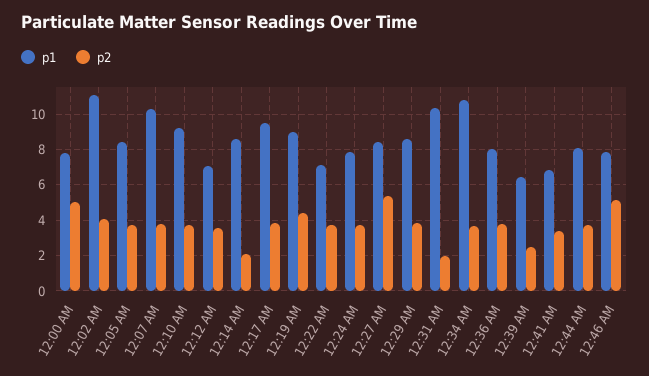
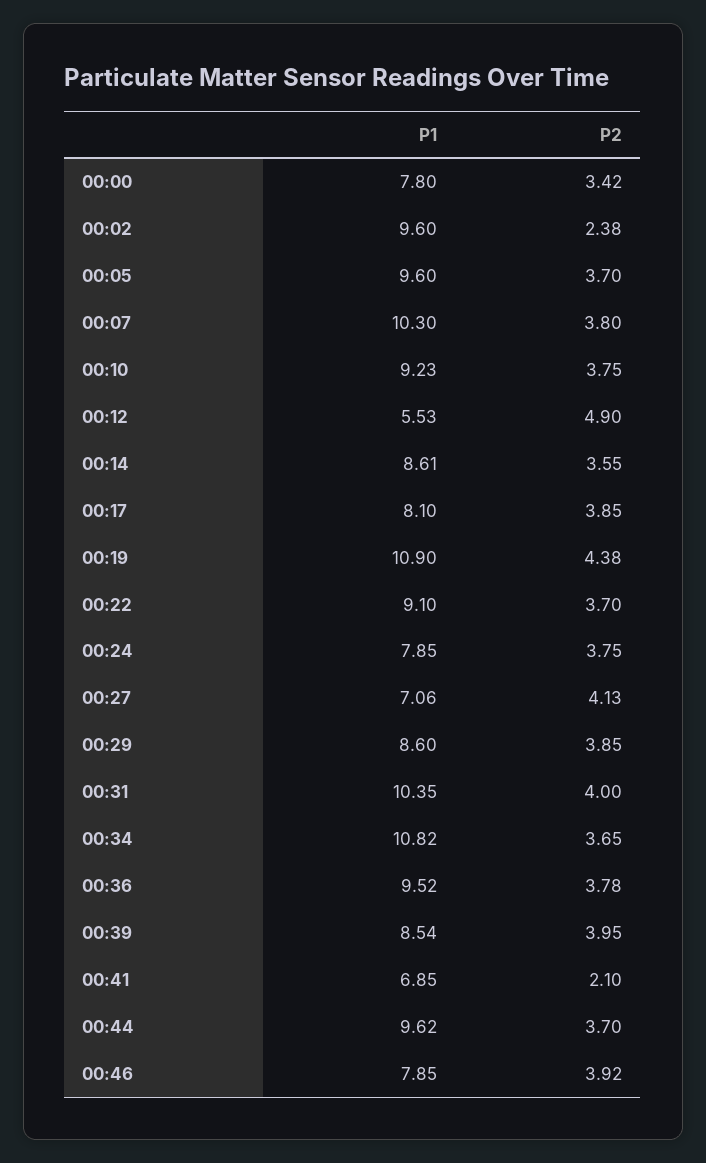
  {
    "p1": {
      "12:00 AM": 7.8,
-     "12:02 AM": 11,
+     "12:02 AM": 9.6,
-     "12:05 AM": 8.5,
+     "12:05 AM": 9.6,
      "12:07 AM": 10.3,
      "12:10 AM": 9.23,
-     "12:12 AM": 7,
+     "12:12 AM": 5.53,
      "12:14 AM": 8.61,
-     "12:17 AM": 9.5,
+     "12:17 AM": 8.1,
-     "12:19 AM": 9,
+     "12:19 AM": 10.9,
-     "12:22 AM": 7,
+     "12:22 AM": 9.1,
      "12:24 AM": 7.85,
-     "12:27 AM": 8.5,
+     "12:27 AM": 7.06,
      "12:29 AM": 8.6,
      "12:31 AM": 10.35,
      "12:34 AM": 10.82,
-     "12:36 AM": 8,
+     "12:36 AM": 9.52,
-     "12:39 AM": 6.5,
+     "12:39 AM": 8.54,
      "12:41 AM": 6.85,
-     "12:44 AM": 8,
+     "12:44 AM": 9.62,
      "12:46 AM": 7.85
    },
    "p2": {
-     "12:00 AM": 5,
+     "12:00 AM": 3.42,
-     "12:02 AM": 4,
+     "12:02 AM": 2.38,
      "12:05 AM": 3.7,
      "12:07 AM": 3.8,
      "12:10 AM": 3.75,
-     "12:12 AM": 3.5,
+     "12:12 AM": 4.9,
-     "12:14 AM": 2,
+     "12:14 AM": 3.55,
      "12:17 AM": 3.85,
      "12:19 AM": 4.38,
      "12:22 AM": 3.7,
      "12:24 AM": 3.75,
-     "12:27 AM": 5.5,
+     "12:27 AM": 4.13,
      "12:29 AM": 3.85,
-     "12:31 AM": 2,
+     "12:31 AM": 4,
      "12:34 AM": 3.65,
      "12:36 AM": 3.78,
-     "12:39 AM": 2.5,
+     "12:39 AM": 3.95,
-     "12:41 AM": 3.5,
+     "12:41 AM": 2.1,
      "12:44 AM": 3.7,
-     "12:46 AM": 5
+     "12:46 AM": 3.92
    }
  }

